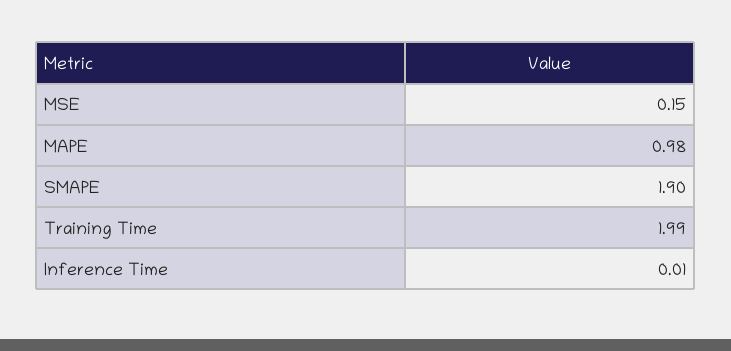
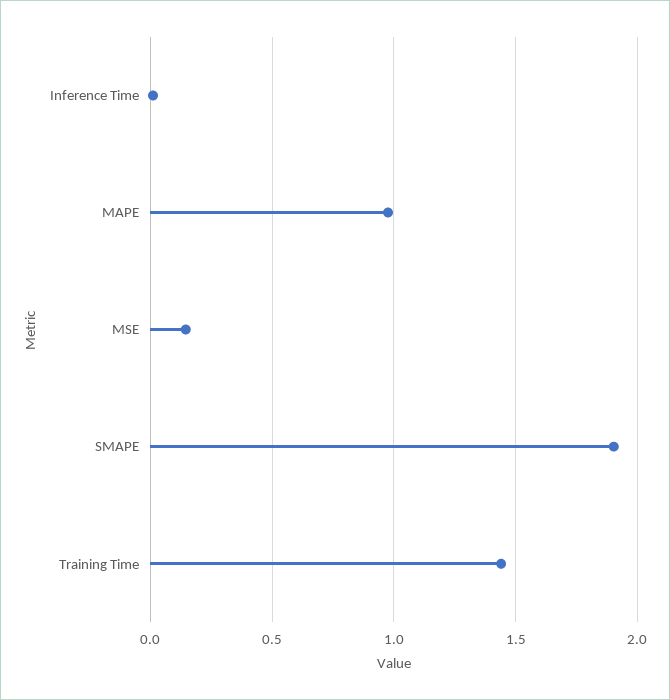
  {
    "MSE": 0.15,
    "MAPE": 0.98,
    "SMAPE": 1.9,
-   "Training Time": 1.99,
+   "Training Time": 1.45,
    "Inference Time": 0.01
  }

